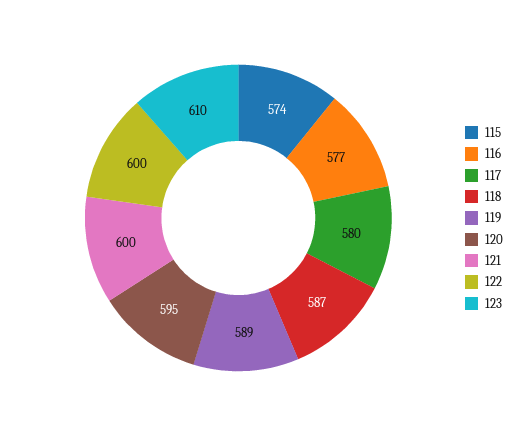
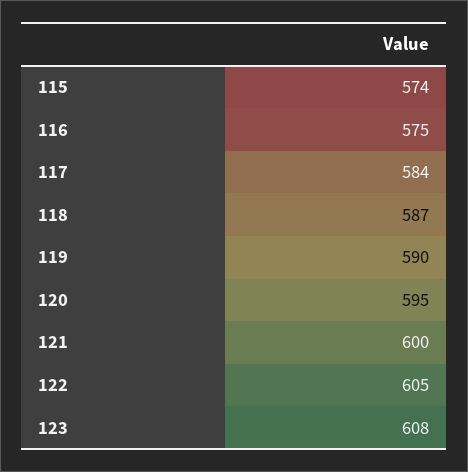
  {
    "115": 574,
-   "116": 577,
+   "116": 575,
-   "117": 580,
+   "117": 584,
    "118": 587,
-   "119": 589,
+   "119": 590,
    "120": 595,
    "121": 600,
-   "122": 600,
+   "122": 605,
-   "123": 610
+   "123": 608
  }

